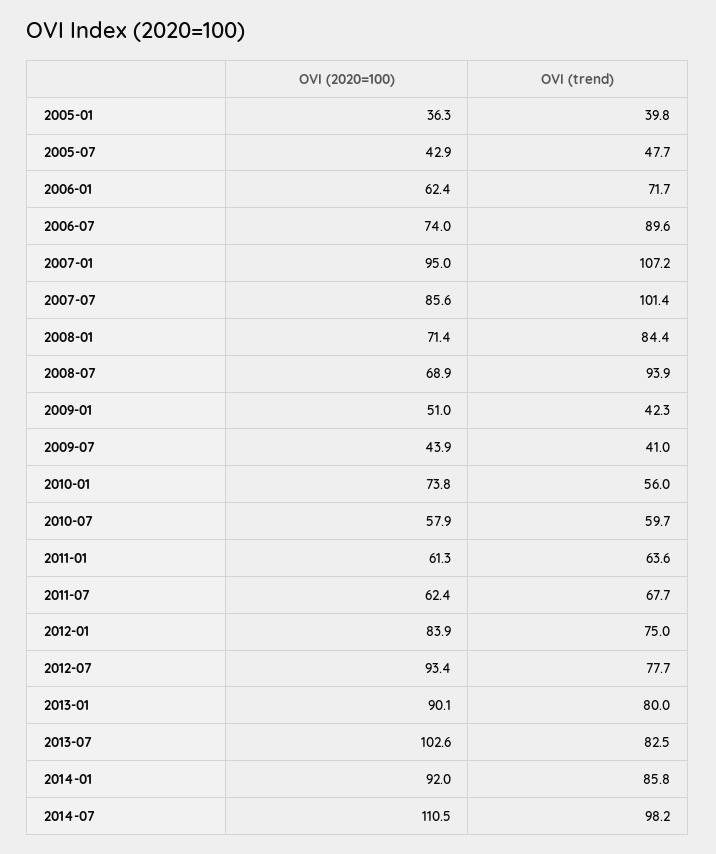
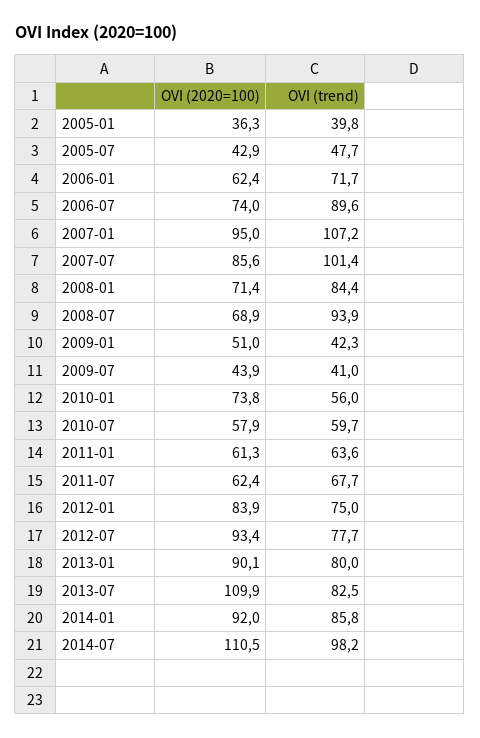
  {
    "OVI (2020=100)": {
      "2005-01": 36.3,
      "2005-07": 42.9,
      "2006-01": 62.4,
      "2006-07": 74,
      "2007-01": 95,
      "2007-07": 85.6,
      "2008-01": 71.4,
      "2008-07": 68.9,
      "2009-01": 51,
      "2009-07": 43.9,
      "2010-01": 73.8,
      "2010-07": 57.9,
      "2011-01": 61.3,
      "2011-07": 62.4,
      "2012-01": 83.9,
      "2012-07": 93.4,
      "2013-01": 90.1,
-     "2013-07": 102.6,
+     "2013-07": 109.9,
      "2014-01": 92,
      "2014-07": 110.5
    },
    "OVI (trend)": {
      "2005-01": 39.8,
      "2005-07": 47.7,
      "2006-01": 71.7,
      "2006-07": 89.6,
      "2007-01": 107.2,
      "2007-07": 101.4,
      "2008-01": 84.4,
      "2008-07": 93.9,
      "2009-01": 42.3,
      "2009-07": 41,
      "2010-01": 56,
      "2010-07": 59.7,
      "2011-01": 63.6,
      "2011-07": 67.7,
      "2012-01": 75,
      "2012-07": 77.7,
      "2013-01": 80,
      "2013-07": 82.5,
      "2014-01": 85.8,
      "2014-07": 98.2
    }
  }

